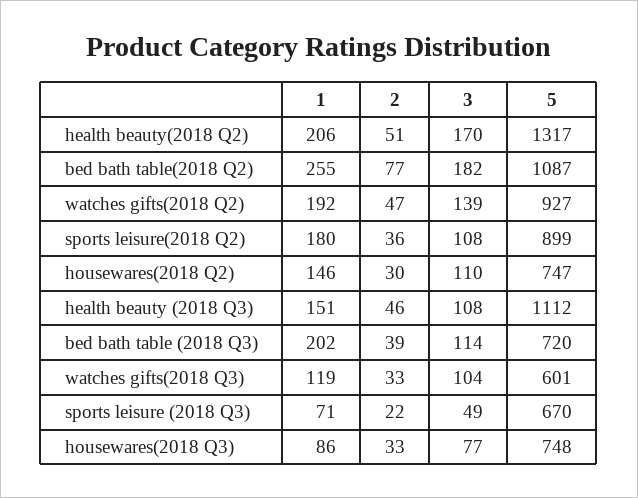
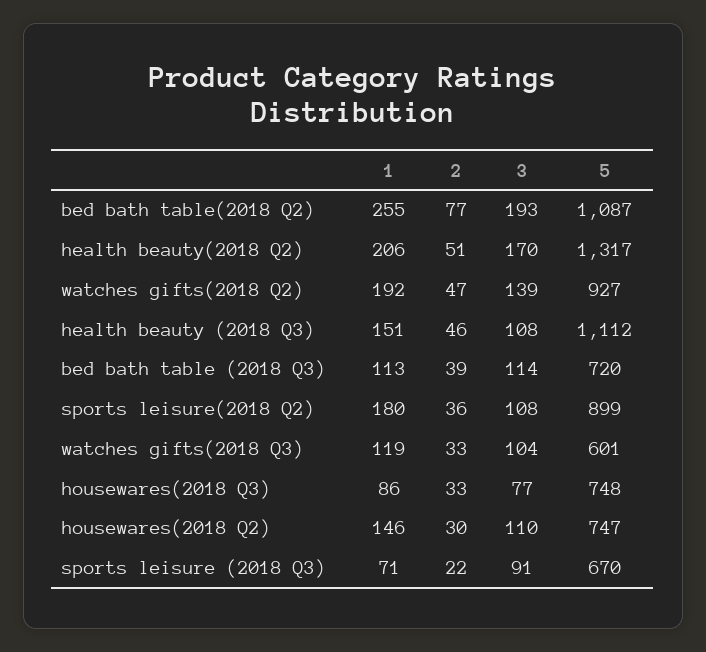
  {
    "1": {
      "health beauty(2018 Q2)": 206,
      "bed bath table(2018 Q2)": 255,
      "watches gifts(2018 Q2)": 192,
      "sports leisure(2018 Q2)": 180,
      "housewares(2018 Q2)": 146,
      "health beauty (2018 Q3)": 151,
-     "bed bath table (2018 Q3)": 202,
+     "bed bath table (2018 Q3)": 113,
      "watches gifts(2018 Q3)": 119,
      "sports leisure (2018 Q3)": 71,
      "housewares(2018 Q3)": 86
    },
    "2": {
      "health beauty(2018 Q2)": 51,
      "bed bath table(2018 Q2)": 77,
      "watches gifts(2018 Q2)": 47,
      "sports leisure(2018 Q2)": 36,
      "housewares(2018 Q2)": 30,
      "health beauty (2018 Q3)": 46,
      "bed bath table (2018 Q3)": 39,
      "watches gifts(2018 Q3)": 33,
      "sports leisure (2018 Q3)": 22,
      "housewares(2018 Q3)": 33
    },
    "3": {
      "health beauty(2018 Q2)": 170,
-     "bed bath table(2018 Q2)": 182,
+     "bed bath table(2018 Q2)": 193,
      "watches gifts(2018 Q2)": 139,
      "sports leisure(2018 Q2)": 108,
      "housewares(2018 Q2)": 110,
      "health beauty (2018 Q3)": 108,
      "bed bath table (2018 Q3)": 114,
      "watches gifts(2018 Q3)": 104,
-     "sports leisure (2018 Q3)": 49,
+     "sports leisure (2018 Q3)": 91,
      "housewares(2018 Q3)": 77
    },
    "5": {
      "health beauty(2018 Q2)": 1317,
      "bed bath table(2018 Q2)": 1087,
      "watches gifts(2018 Q2)": 927,
      "sports leisure(2018 Q2)": 899,
      "housewares(2018 Q2)": 747,
      "health beauty (2018 Q3)": 1112,
      "bed bath table (2018 Q3)": 720,
      "watches gifts(2018 Q3)": 601,
      "sports leisure (2018 Q3)": 670,
      "housewares(2018 Q3)": 748
    }
  }

